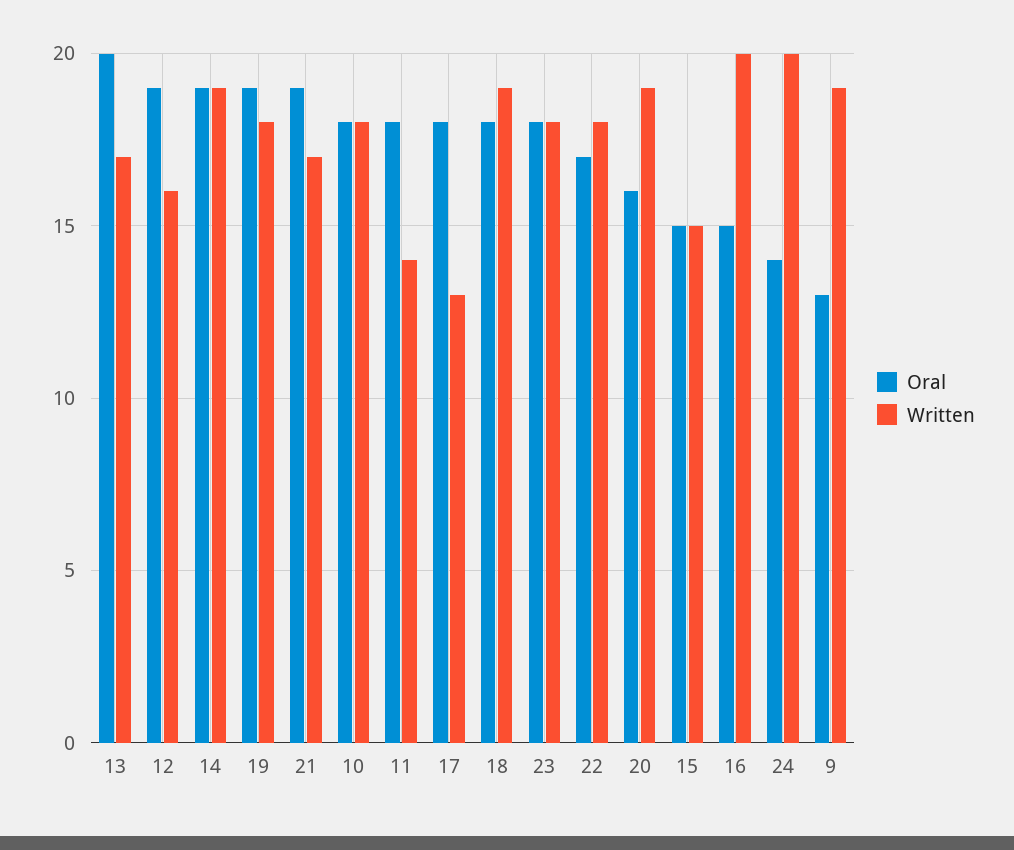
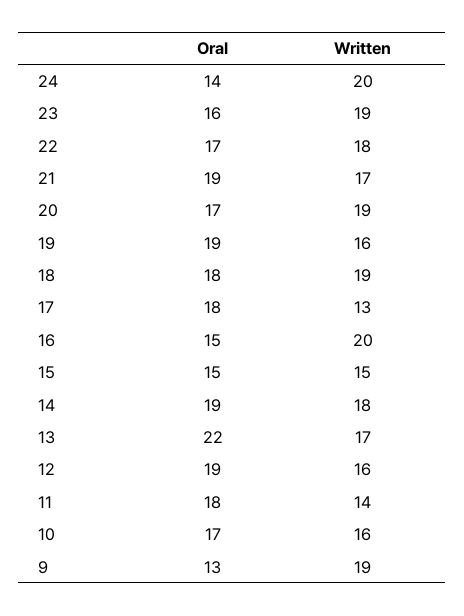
  {
    "Oral": {
-     "13": 20,
+     "13": 22,
      "12": 19,
      "14": 19,
      "19": 19,
      "21": 19,
-     "10": 18,
+     "10": 17,
      "11": 18,
      "17": 18,
      "18": 18,
-     "23": 18,
+     "23": 16,
      "22": 17,
-     "20": 16,
+     "20": 17,
      "15": 15,
      "16": 15,
      "24": 14,
      "9": 13
    },
    "Written": {
      "13": 17,
      "12": 16,
-     "14": 19,
+     "14": 18,
-     "19": 18,
+     "19": 16,
      "21": 17,
-     "10": 18,
+     "10": 16,
      "11": 14,
      "17": 13,
      "18": 19,
-     "23": 18,
+     "23": 19,
      "22": 18,
      "20": 19,
      "15": 15,
      "16": 20,
      "24": 20,
      "9": 19
    }
  }

